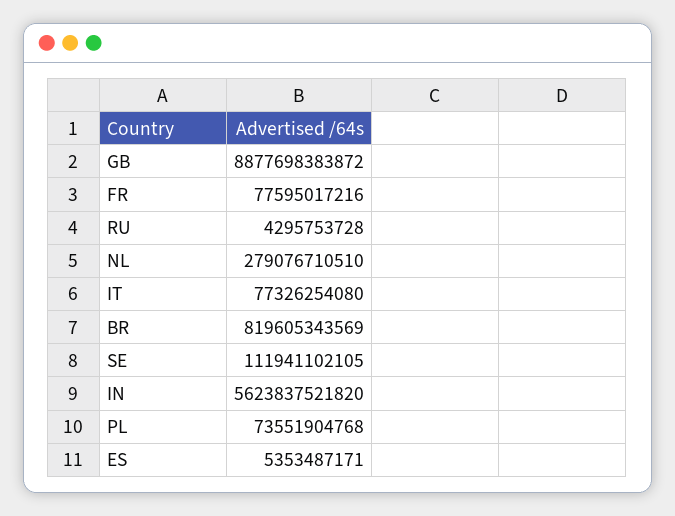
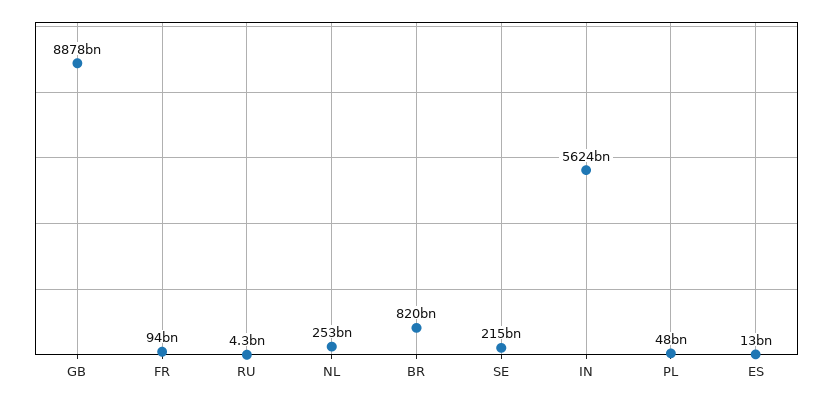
  {
    "GB": 8877698383872,
-   "FR": 77595017216,
+   "FR": 94000000000,
    "RU": 4295753728,
-   "NL": 279076710510,
+   "NL": 253000000000,
-   "IT": 77326254080,
    "BR": 819605343569,
-   "SE": 111941102105,
+   "SE": 215000000000,
    "IN": 5623837521820,
-   "PL": 73551904768,
+   "PL": 48000000000,
-   "ES": 5353487171
+   "ES": 13000000000
  }

